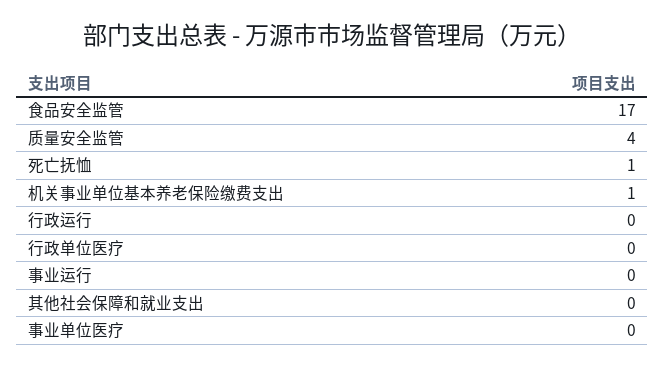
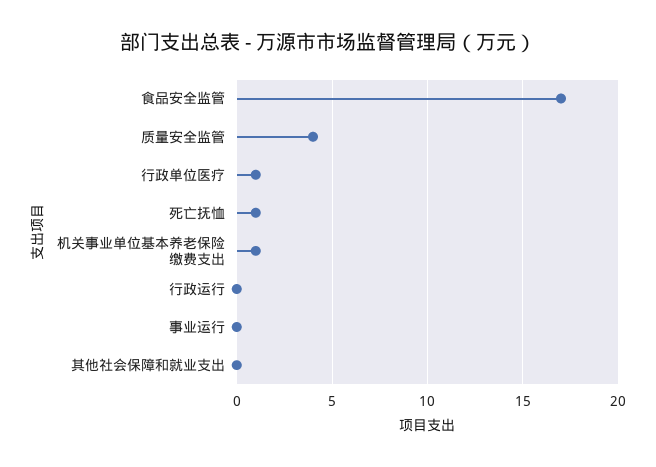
  {
    "食品安全监管": 17,
    "质量安全监管": 4,
    "死亡抚恤": 1,
    "机关事业单位基本养老保险缴费支出": 1,
    "行政运行": 0,
-   "行政单位医疗": 0,
+   "行政单位医疗": 1,
    "事业运行": 0,
-   "其他社会保障和就业支出": 0,
+   "其他社会保障和就业支出": 0
-   "事业单位医疗": 0
  }

